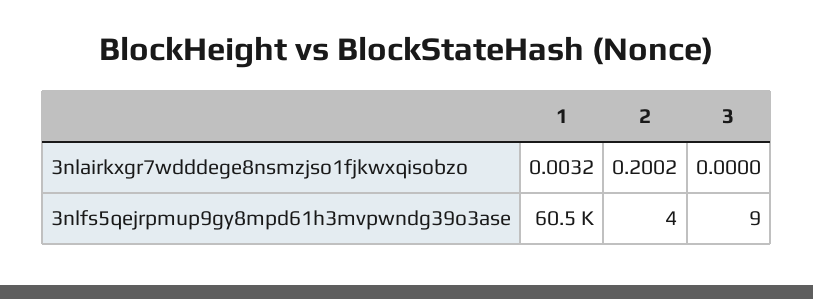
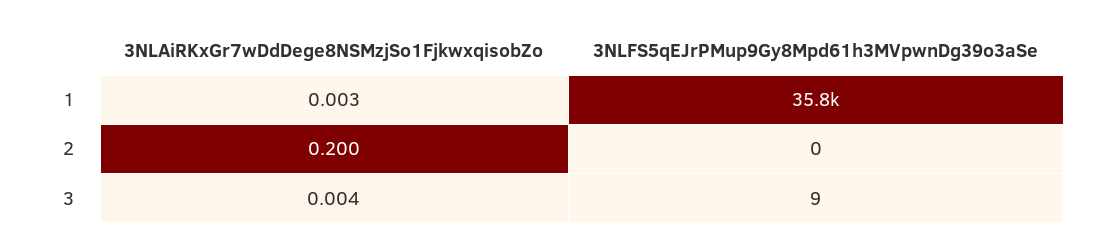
  {
    "1": {
      "3nlairkxgr7wdddege8nsmzjso1fjkwxqisobzo": 0.0032,
-     "3nlfs5qejrpmup9gy8mpd61h3mvpwndg39o3ase": 60500
+     "3nlfs5qejrpmup9gy8mpd61h3mvpwndg39o3ase": 35800
    },
    "2": {
      "3nlairkxgr7wdddege8nsmzjso1fjkwxqisobzo": 0.2002,
-     "3nlfs5qejrpmup9gy8mpd61h3mvpwndg39o3ase": 4
+     "3nlfs5qejrpmup9gy8mpd61h3mvpwndg39o3ase": 0
    },
    "3": {
-     "3nlairkxgr7wdddege8nsmzjso1fjkwxqisobzo": 0,
+     "3nlairkxgr7wdddege8nsmzjso1fjkwxqisobzo": 0.004,
      "3nlfs5qejrpmup9gy8mpd61h3mvpwndg39o3ase": 9
    }
  }

